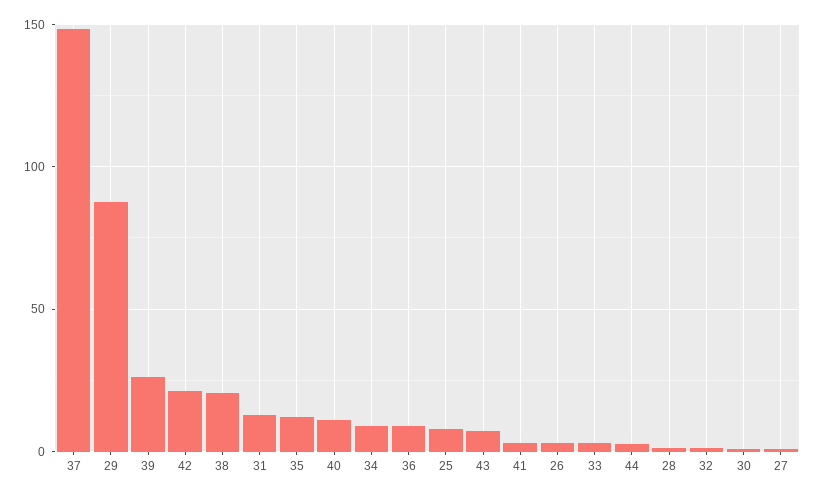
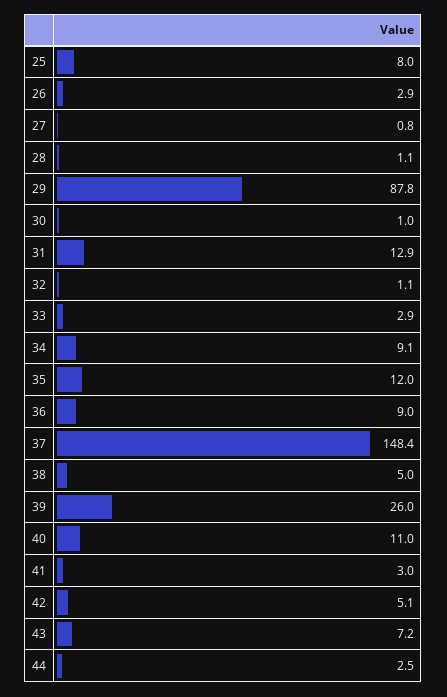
  {
    "37": 148.4,
    "29": 87.8,
    "39": 26,
-   "42": 20,
+   "42": 5.1,
-   "38": 20,
+   "38": 5,
    "31": 12.9,
    "35": 12,
    "40": 11,
    "34": 9.1,
    "36": 9,
    "25": 8,
    "43": 7.2,
    "41": 3,
    "26": 2.9,
    "33": 2.9,
    "44": 2.5,
    "28": 1.1,
    "32": 1.1,
    "30": 1,
    "27": 0.8
  }

